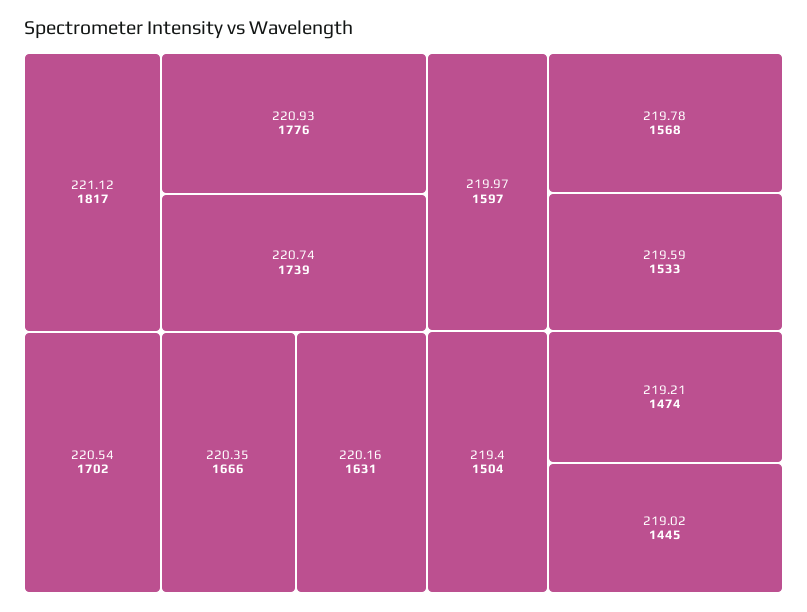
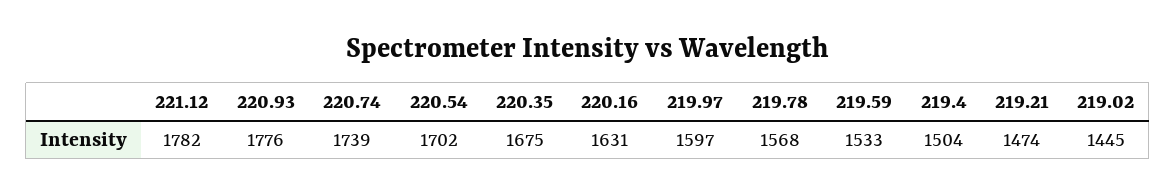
  {
-   "221.12": 1817,
+   "221.12": 1782,
    "220.93": 1776,
    "220.74": 1739,
    "220.54": 1702,
-   "220.35": 1666,
+   "220.35": 1675,
    "220.16": 1631,
    "219.97": 1597,
    "219.78": 1568,
    "219.59": 1533,
    "219.4": 1504,
    "219.21": 1474,
    "219.02": 1445
  }

